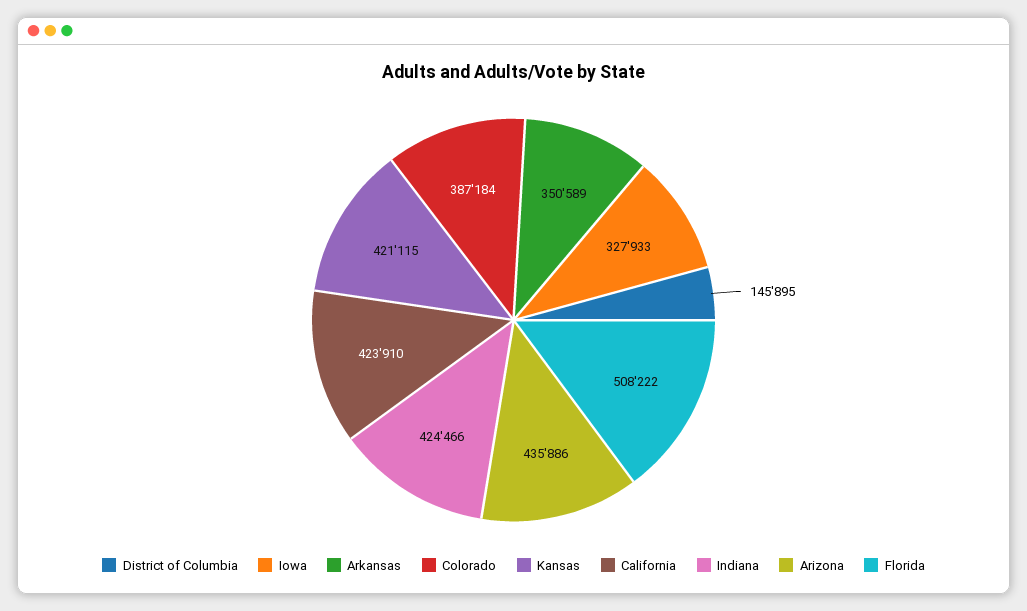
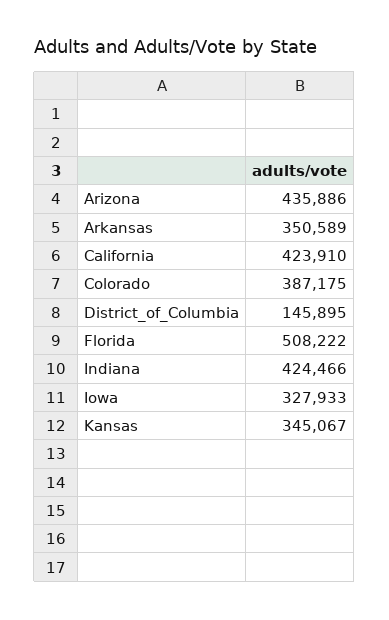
  {
    "District of Columbia": 145895,
    "Iowa": 327933,
    "Arkansas": 350589,
-   "Colorado": 387184,
+   "Colorado": 387175,
-   "Kansas": 421115,
+   "Kansas": 345067,
    "California": 423910,
    "Indiana": 424466,
    "Arizona": 435886,
    "Florida": 508222
  }

